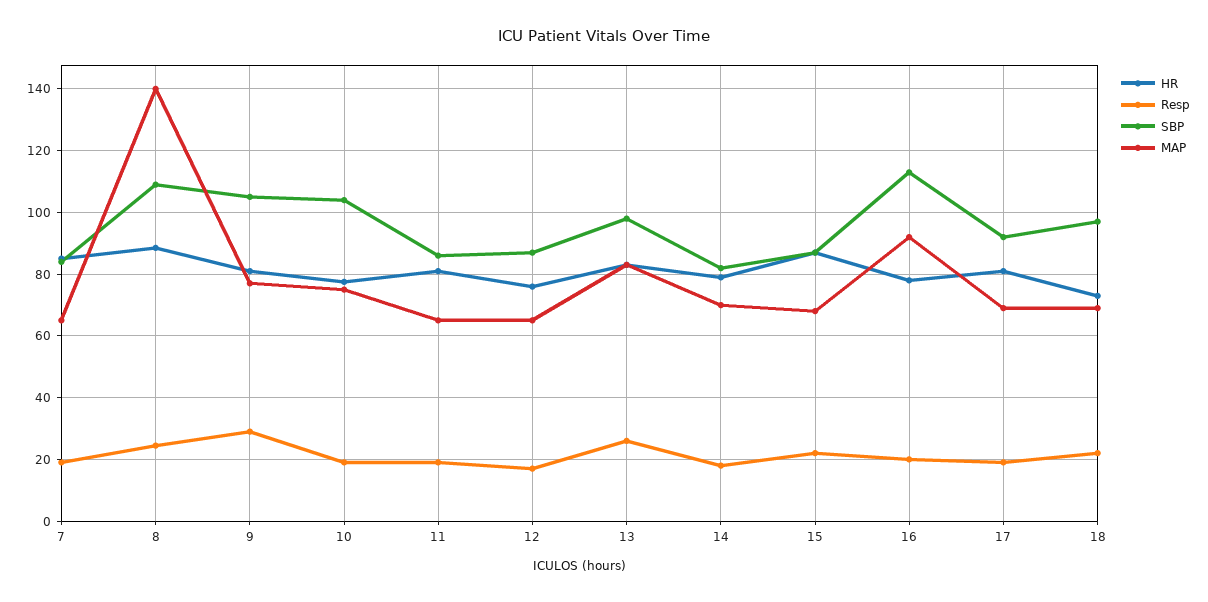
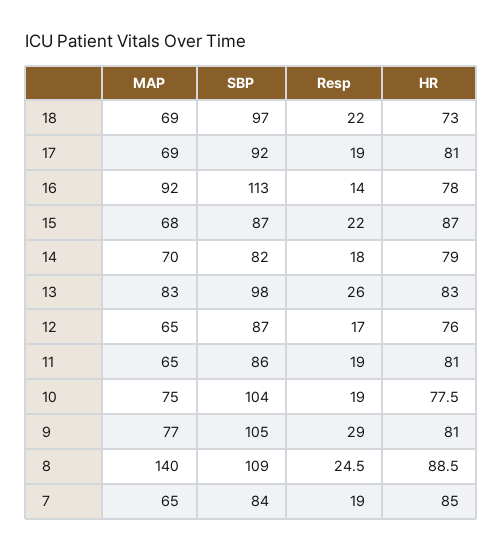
  {
    "HR": {
      "7": 85,
      "8": 88.5,
      "9": 81,
      "10": 77.5,
      "11": 81,
      "12": 76,
      "13": 83,
      "14": 79,
      "15": 87,
      "16": 78,
      "17": 81,
      "18": 73
    },
    "Resp": {
      "7": 19,
      "8": 24.5,
      "9": 29,
      "10": 19,
      "11": 19,
      "12": 17,
      "13": 26,
      "14": 18,
      "15": 22,
-     "16": 20,
+     "16": 14,
      "17": 19,
      "18": 22
    },
    "SBP": {
      "7": 84,
      "8": 109,
      "9": 105,
      "10": 104,
      "11": 86,
      "12": 87,
      "13": 98,
      "14": 82,
      "15": 87,
      "16": 113,
      "17": 92,
      "18": 97
    },
    "MAP": {
      "7": 65,
      "8": 140,
      "9": 77,
      "10": 75,
      "11": 65,
      "12": 65,
      "13": 83,
      "14": 70,
      "15": 68,
      "16": 92,
      "17": 69,
      "18": 69
    }
  }

